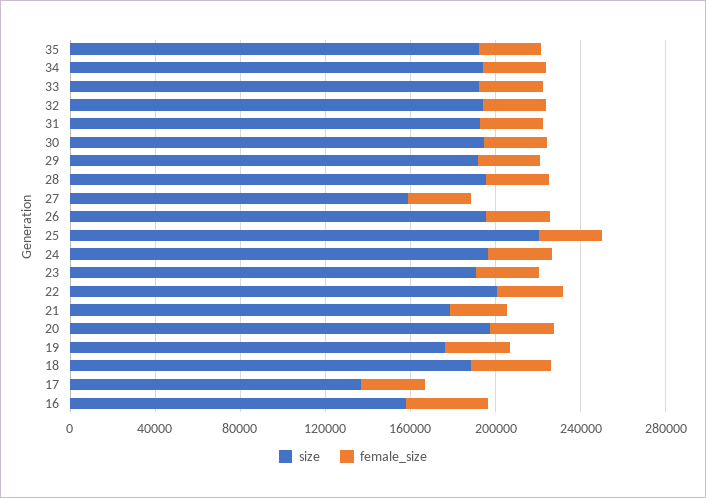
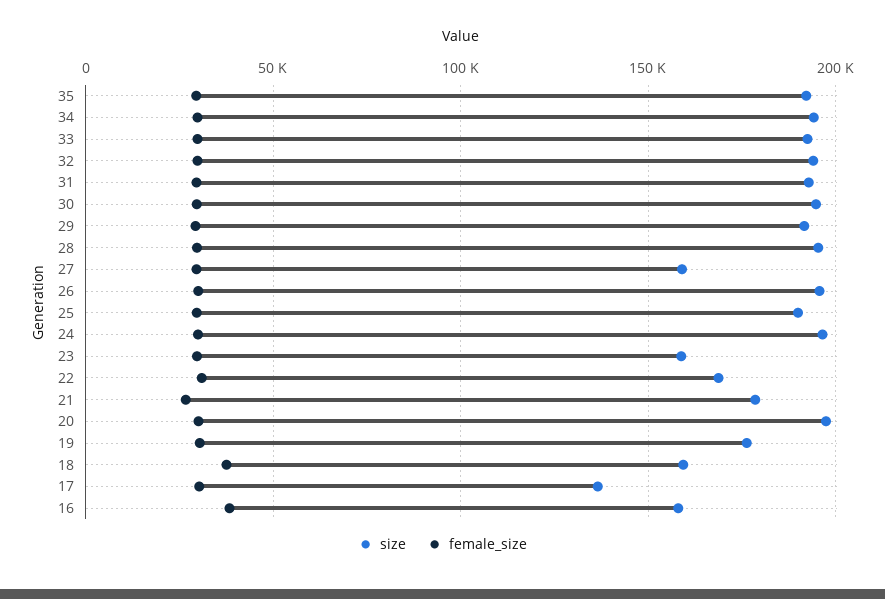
  {
    "size": {
      "35": 190000,
      "34": 195000,
      "33": 190000,
      "32": 195000,
      "31": 195000,
      "30": 195000,
      "29": 190000,
      "28": 195000,
      "27": 160000,
      "26": 195000,
-     "25": 220000,
+     "25": 190000,
      "24": 195000,
-     "23": 190000,
+     "23": 160000,
-     "22": 200000,
+     "22": 170000,
      "21": 180000,
      "20": 195000,
      "19": 175000,
-     "18": 190000,
+     "18": 160000,
      "17": 135000,
      "16": 160000
    },
    "female_size": {
      "35": 30000,
      "34": 30000,
      "33": 30000,
      "32": 30000,
      "31": 30000,
      "30": 30000,
      "29": 30000,
      "28": 30000,
      "27": 30000,
      "26": 30000,
      "25": 30000,
      "24": 30000,
      "23": 30000,
      "22": 30000,
      "21": 25000,
      "20": 30000,
      "19": 30000,
      "18": 40000,
      "17": 30000,
      "16": 40000
    }
  }

